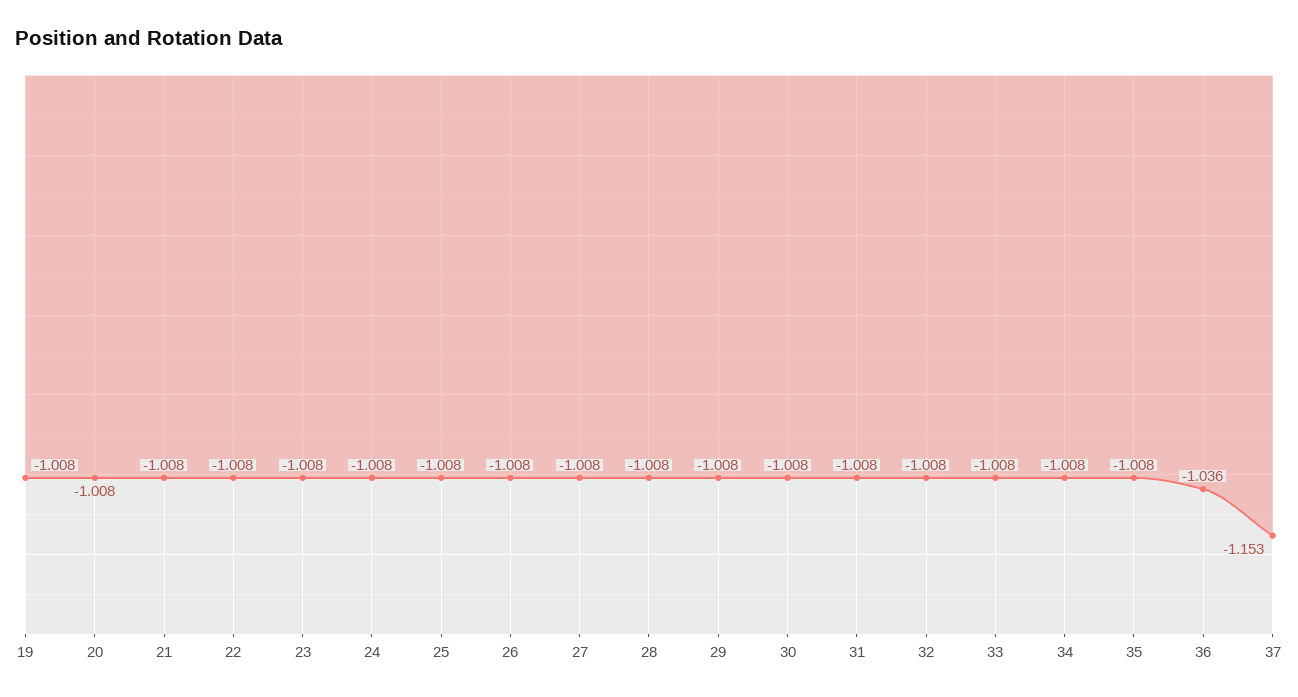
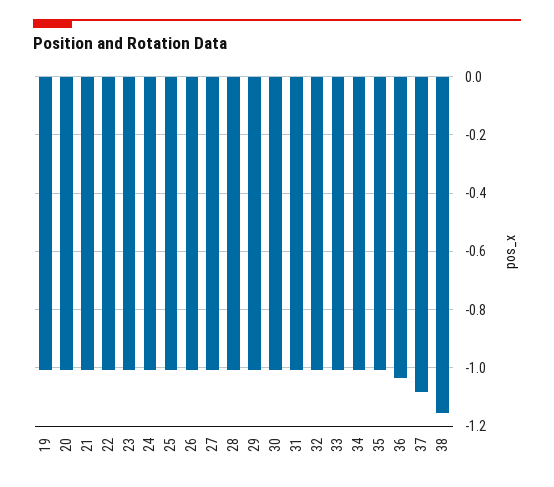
  {
    "19": -1.008,
    "20": -1.008,
    "21": -1.008,
    "22": -1.008,
    "23": -1.008,
    "24": -1.008,
    "25": -1.008,
    "26": -1.008,
    "27": -1.008,
    "28": -1.008,
    "29": -1.008,
    "30": -1.008,
    "31": -1.008,
    "32": -1.008,
    "33": -1.008,
    "34": -1.008,
    "35": -1.008,
    "36": -1.036,
-   "37": -1.153
+   "37": -1.075,
+   "38": -1.15
  }

